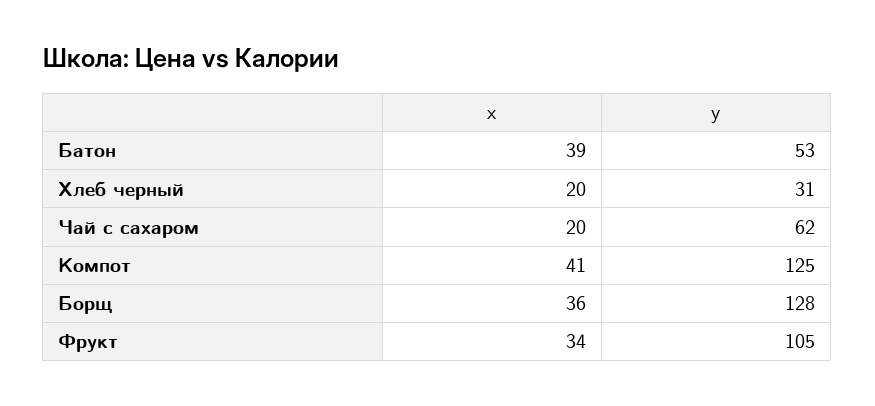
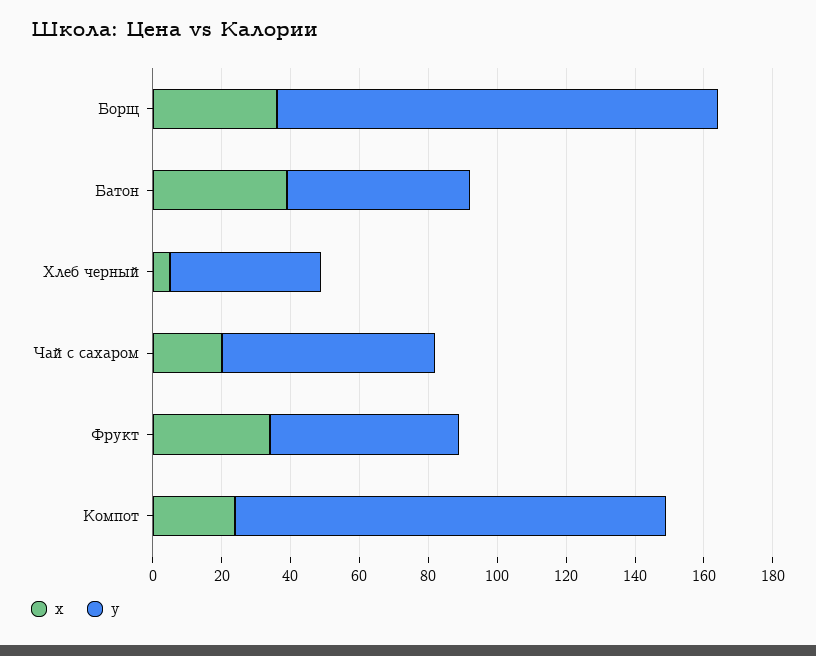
  {
    "x": {
      "Батон": 39,
-     "Хлеб черный": 20,
+     "Хлеб черный": 5,
      "Чай с сахаром": 20,
-     "Компот": 41,
+     "Компот": 25,
      "Борщ": 36,
      "Фрукт": 34
    },
    "y": {
      "Батон": 53,
-     "Хлеб черный": 31,
+     "Хлеб черный": 45,
      "Чай с сахаром": 62,
      "Компот": 125,
      "Борщ": 128,
-     "Фрукт": 105
+     "Фрукт": 55
    }
  }

